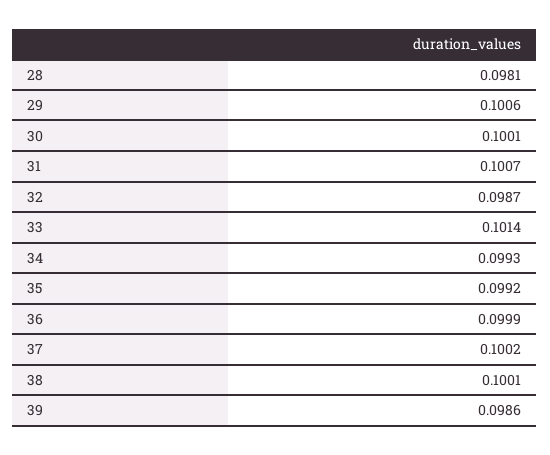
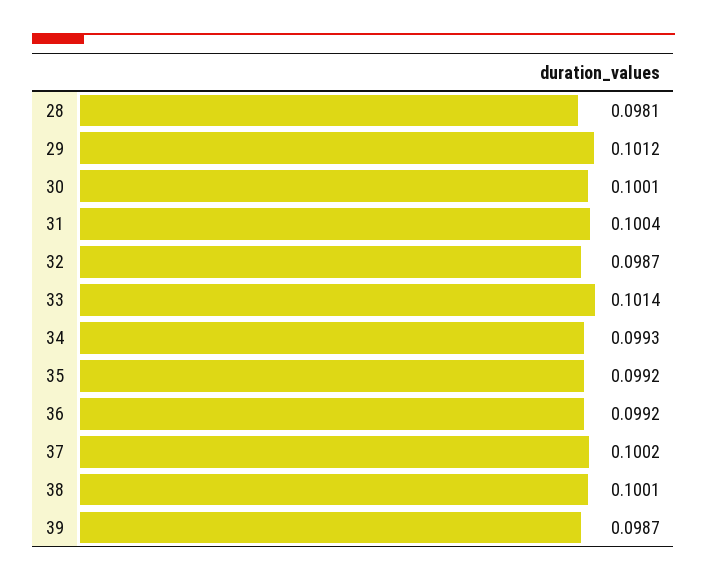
  {
    "28": 0.0981,
-   "29": 0.1006,
+   "29": 0.1012,
    "30": 0.1001,
-   "31": 0.1007,
+   "31": 0.1004,
    "32": 0.0987,
    "33": 0.1014,
    "34": 0.0993,
    "35": 0.0992,
-   "36": 0.0999,
+   "36": 0.0992,
    "37": 0.1002,
    "38": 0.1001,
-   "39": 0.0986
+   "39": 0.0987
  }

